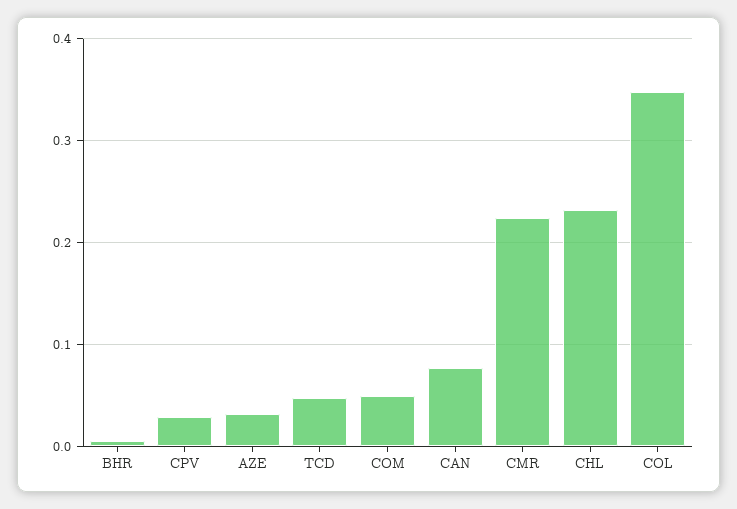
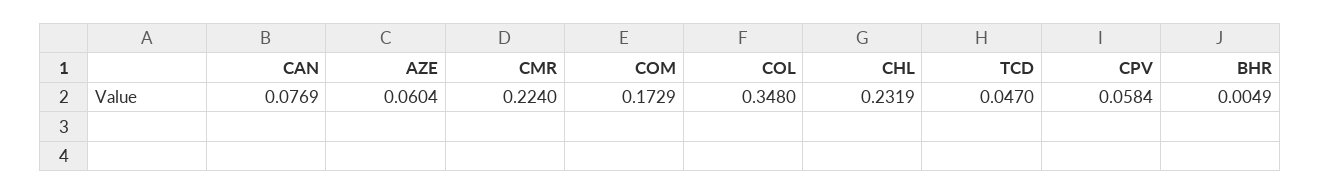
  {
    "BHR": 0.0049,
-   "CPV": 0.03,
+   "CPV": 0.0584,
-   "AZE": 0.03,
+   "AZE": 0.0604,
    "TCD": 0.047,
-   "COM": 0.05,
+   "COM": 0.1729,
    "CAN": 0.0769,
    "CMR": 0.224,
    "CHL": 0.2319,
    "COL": 0.348
  }

